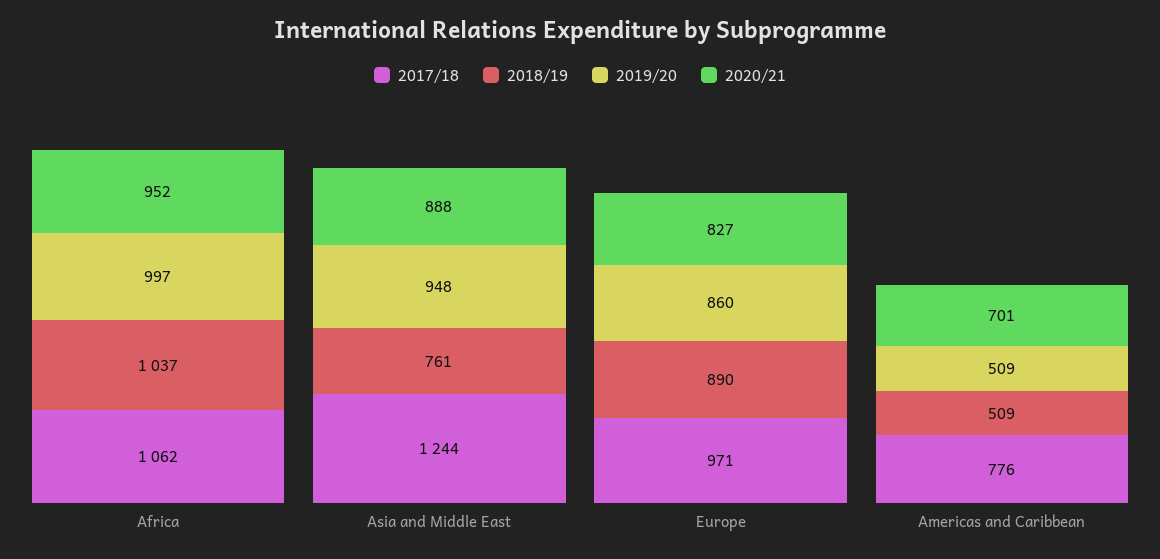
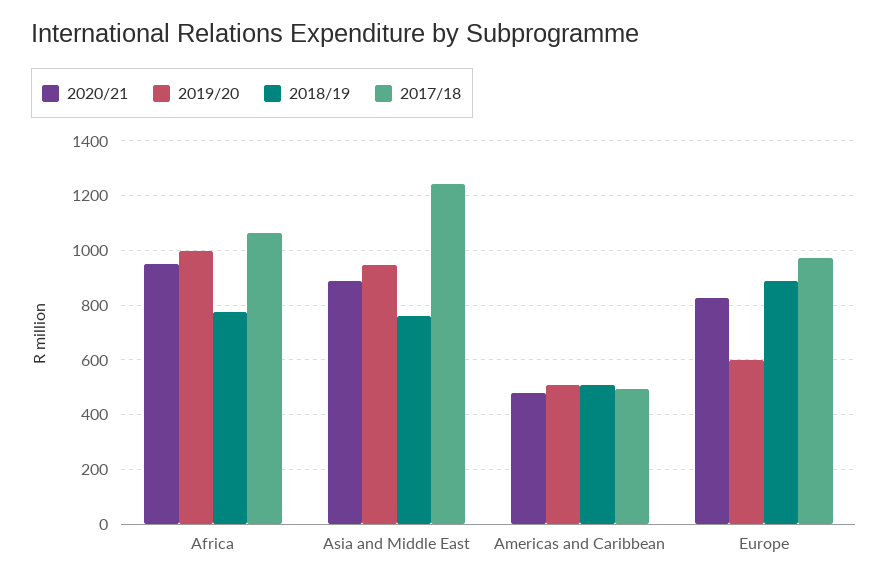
  {
    "2017/18": {
      "Africa": 1062,
      "Asia and Middle East": 1244,
      "Europe": 971,
-     "Americas and Caribbean": 776
+     "Americas and Caribbean": 500
    },
    "2018/19": {
-     "Africa": 1037,
+     "Africa": 775,
      "Asia and Middle East": 761,
      "Europe": 890,
      "Americas and Caribbean": 509
    },
    "2019/20": {
      "Africa": 997,
      "Asia and Middle East": 948,
-     "Europe": 860,
+     "Europe": 600,
      "Americas and Caribbean": 509
    },
    "2020/21": {
      "Africa": 952,
      "Asia and Middle East": 888,
      "Europe": 827,
-     "Americas and Caribbean": 701
+     "Americas and Caribbean": 475
    }
  }

